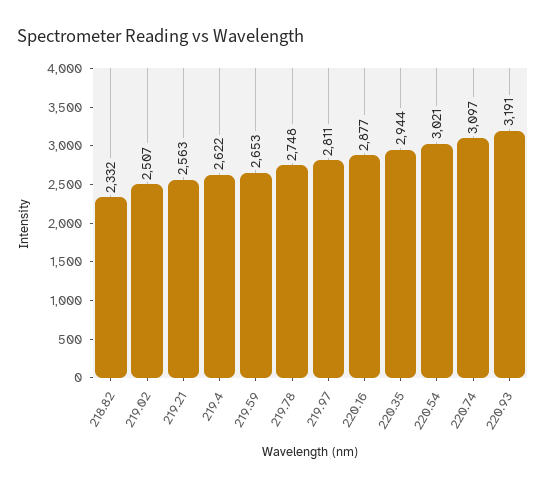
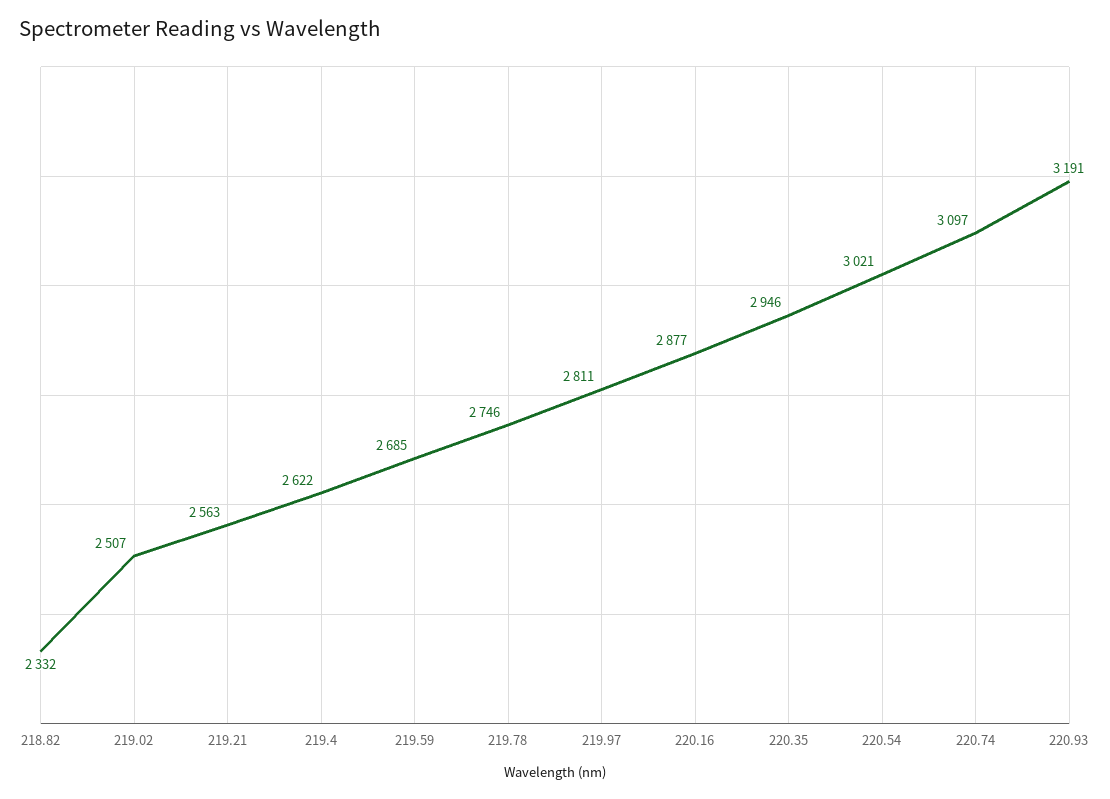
  {
    "218.82": 2332,
    "219.02": 2507,
    "219.21": 2563,
    "219.4": 2622,
-   "219.59": 2653,
+   "219.59": 2685,
-   "219.78": 2748,
+   "219.78": 2746,
    "219.97": 2811,
    "220.16": 2877,
-   "220.35": 2944,
+   "220.35": 2946,
    "220.54": 3021,
    "220.74": 3097,
    "220.93": 3191
  }

